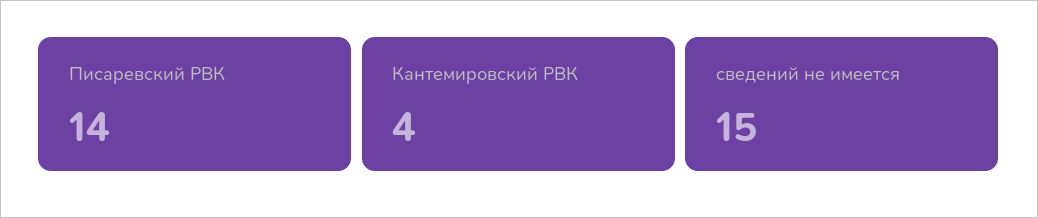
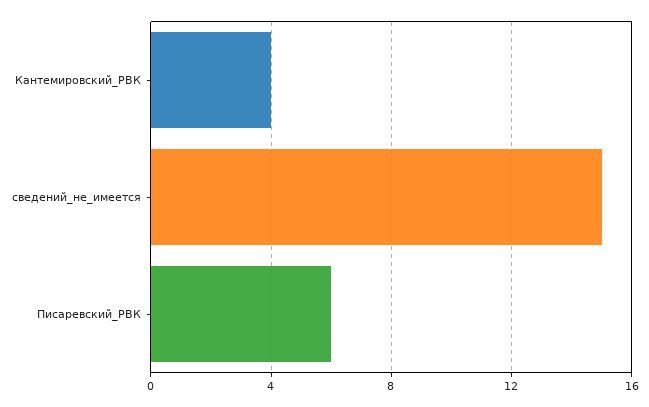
  {
-   "Писаревский РВК": 14,
+   "Писаревский РВК": 6,
    "Кантемировский РВК": 4,
    "сведений не имеется": 15
  }

